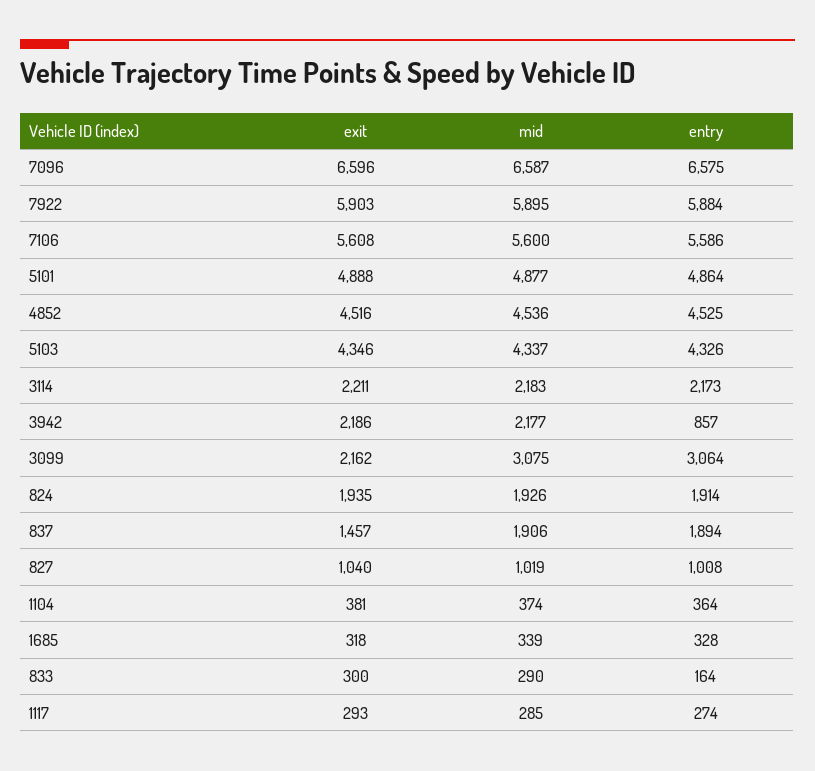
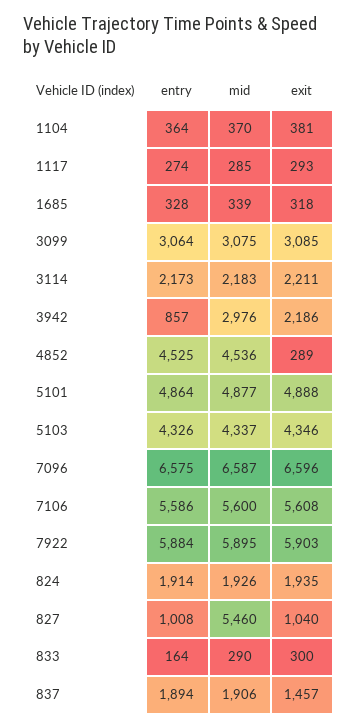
  {
    "exit": {
      "7096": 6596,
      "7922": 5903,
      "7106": 5608,
      "5101": 4888,
-     "4852": 4516,
+     "4852": 289,
      "5103": 4346,
      "3114": 2211,
      "3942": 2186,
-     "3099": 2162,
+     "3099": 3085,
      "824": 1935,
      "837": 1457,
      "827": 1040,
      "1104": 381,
      "1685": 318,
      "833": 300,
      "1117": 293
    },
    "mid": {
      "7096": 6587,
      "7922": 5895,
      "7106": 5600,
      "5101": 4877,
      "4852": 4536,
      "5103": 4337,
      "3114": 2183,
-     "3942": 2177,
+     "3942": 2976,
      "3099": 3075,
      "824": 1926,
      "837": 1906,
-     "827": 1019,
+     "827": 5460,
-     "1104": 374,
+     "1104": 370,
      "1685": 339,
      "833": 290,
      "1117": 285
    },
    "entry": {
      "7096": 6575,
      "7922": 5884,
      "7106": 5586,
      "5101": 4864,
      "4852": 4525,
      "5103": 4326,
      "3114": 2173,
      "3942": 857,
      "3099": 3064,
      "824": 1914,
      "837": 1894,
      "827": 1008,
      "1104": 364,
      "1685": 328,
      "833": 164,
      "1117": 274
    }
  }

